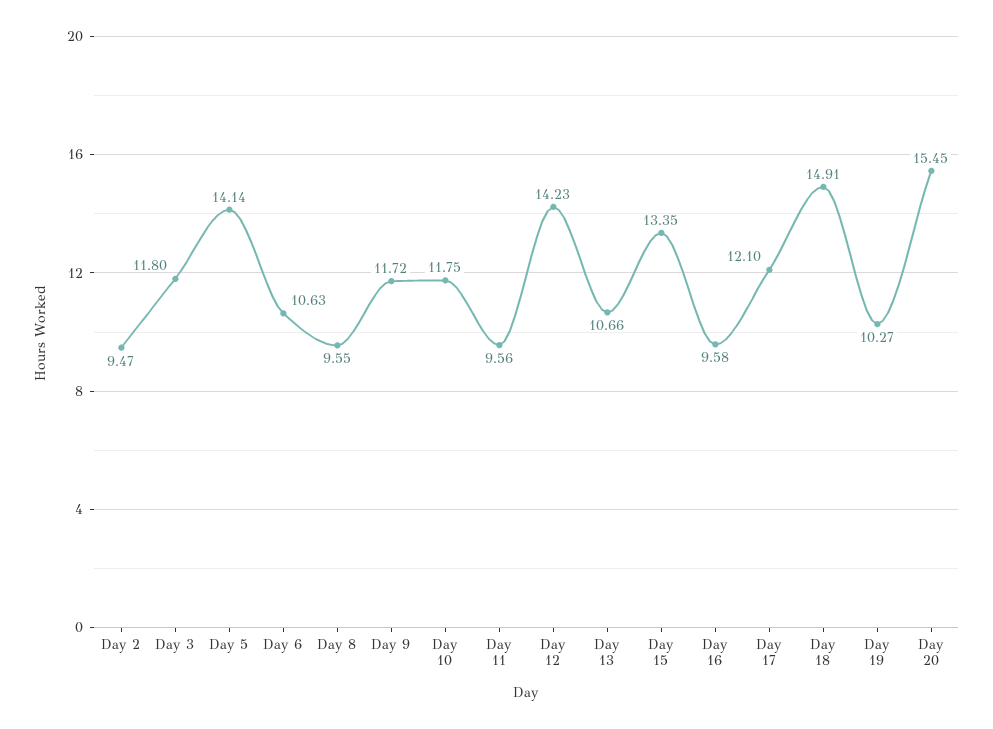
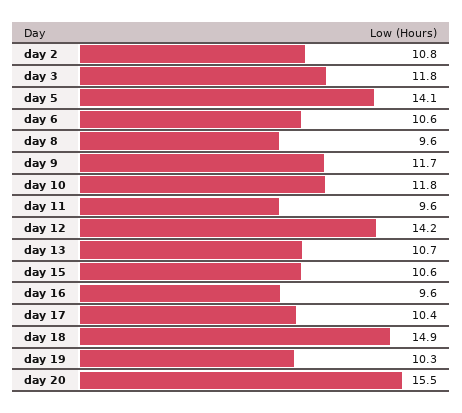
  {
-   "Day 2": 9.47,
+   "Day 2": 10.8,
    "Day 3": 11.8,
    "Day 5": 14.14,
    "Day 6": 10.63,
    "Day 8": 9.55,
    "Day 9": 11.72,
    "Day 10": 11.75,
    "Day 11": 9.56,
    "Day 12": 14.23,
    "Day 13": 10.66,
-   "Day 15": 13.35,
+   "Day 15": 10.6,
    "Day 16": 9.58,
-   "Day 17": 12.1,
+   "Day 17": 10.4,
    "Day 18": 14.91,
    "Day 19": 10.27,
    "Day 20": 15.45
  }

